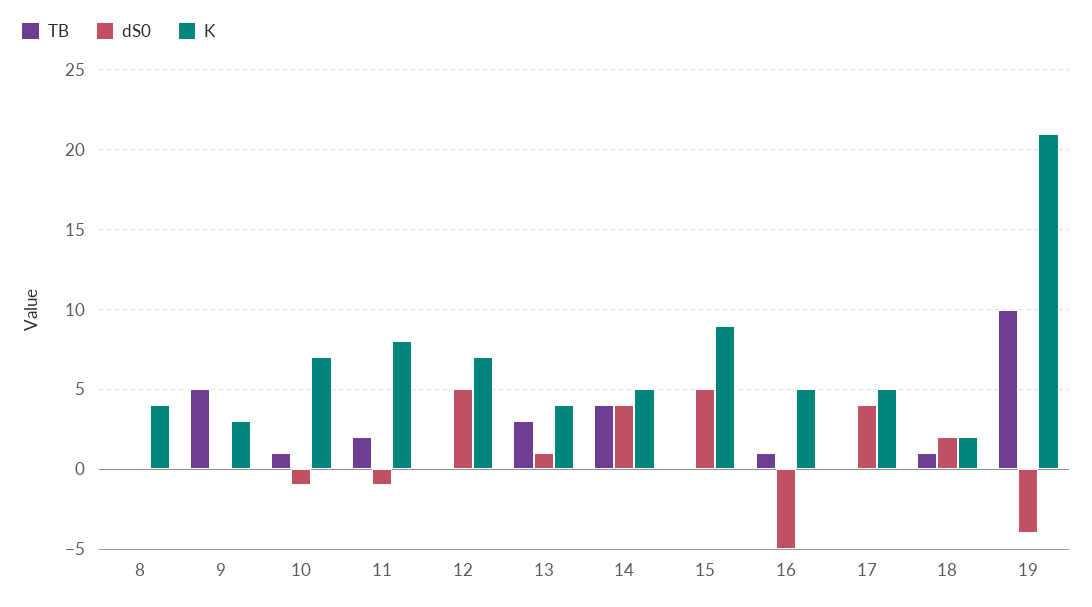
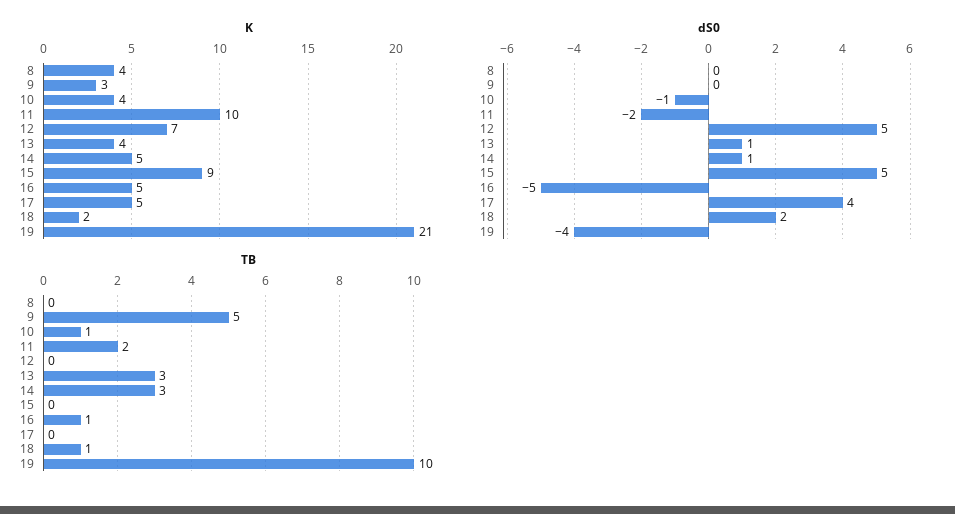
  {
    "TB": {
      "8": 0,
      "9": 5,
      "10": 1,
      "11": 2,
      "12": 0,
      "13": 3,
-     "14": 4,
+     "14": 3,
      "15": 0,
      "16": 1,
      "17": 0,
      "18": 1,
      "19": 10
    },
    "dS0": {
      "8": 0,
      "9": 0,
      "10": -1,
-     "11": -1,
+     "11": -2,
      "12": 5,
      "13": 1,
-     "14": 4,
+     "14": 1,
      "15": 5,
      "16": -5,
      "17": 4,
      "18": 2,
      "19": -4
    },
    "K": {
      "8": 4,
      "9": 3,
-     "10": 7,
+     "10": 4,
-     "11": 8,
+     "11": 10,
      "12": 7,
      "13": 4,
      "14": 5,
      "15": 9,
      "16": 5,
      "17": 5,
      "18": 2,
      "19": 21
    }
  }

